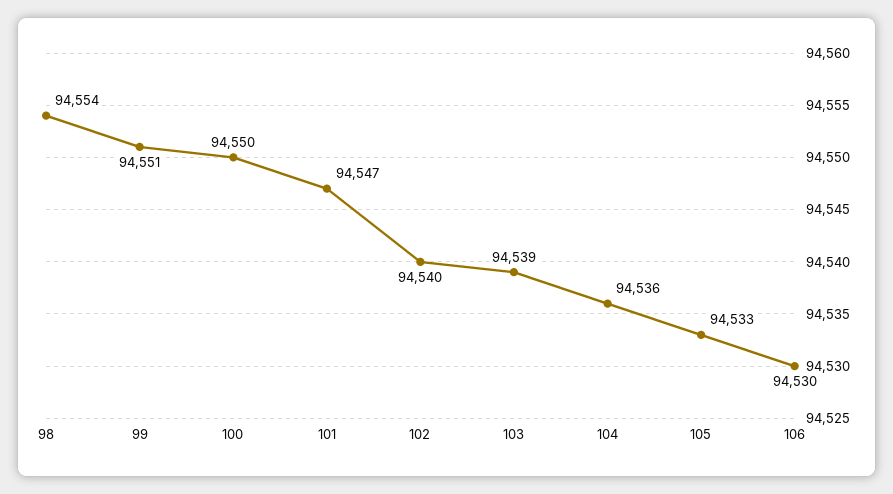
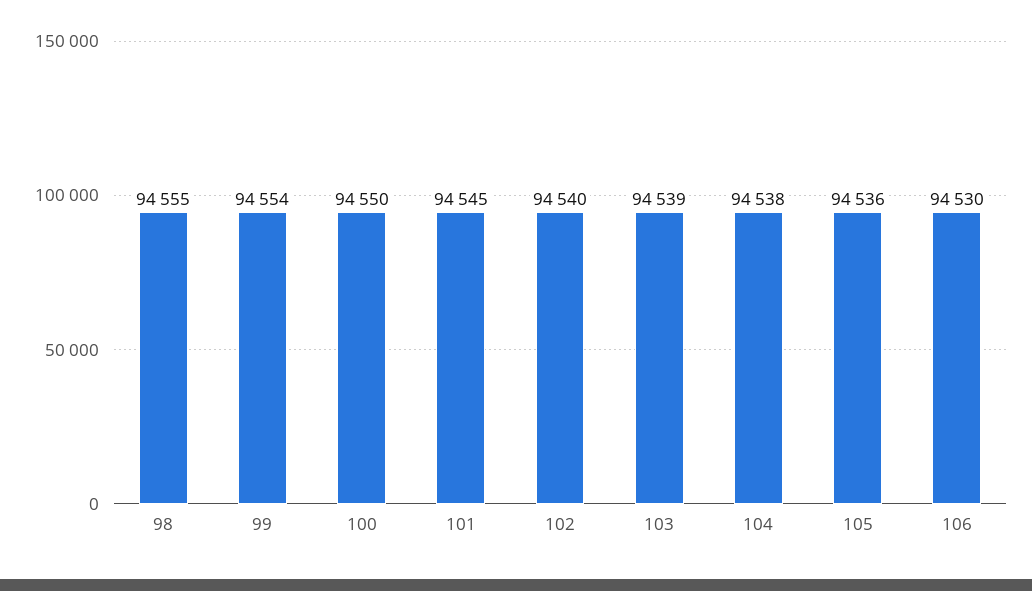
  {
-   "98": 94554,
+   "98": 94555,
-   "99": 94551,
+   "99": 94554,
    "100": 94550,
-   "101": 94547,
+   "101": 94545,
    "102": 94540,
    "103": 94539,
-   "104": 94536,
+   "104": 94538,
-   "105": 94533,
+   "105": 94536,
    "106": 94530
  }

